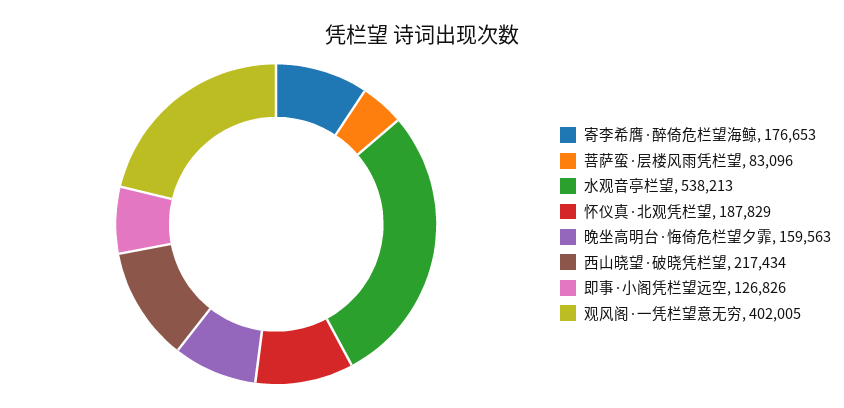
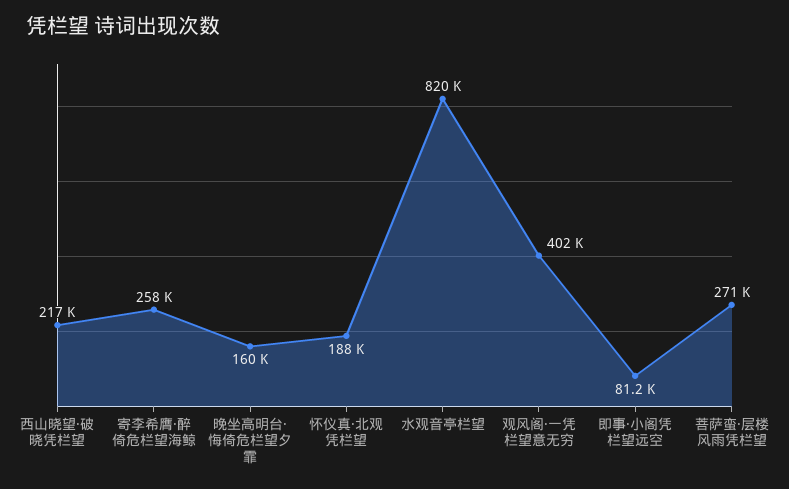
  {
-   "寄李希膺·醉倚危栏望海鲸": 176653,
+   "寄李希膺·醉倚危栏望海鲸": 258000,
-   "菩萨蛮·层楼风雨凭栏望": 83096,
+   "菩萨蛮·层楼风雨凭栏望": 271000,
-   "水观音亭栏望": 538213,
+   "水观音亭栏望": 820000,
    "怀仪真·北观凭栏望": 187829,
    "晚坐高明台·悔倚危栏望夕霏": 159563,
    "西山晓望·破晓凭栏望": 217434,
-   "即事·小阁凭栏望远空": 126826,
+   "即事·小阁凭栏望远空": 81200,
    "观风阁·一凭栏望意无穷": 402005
  }

